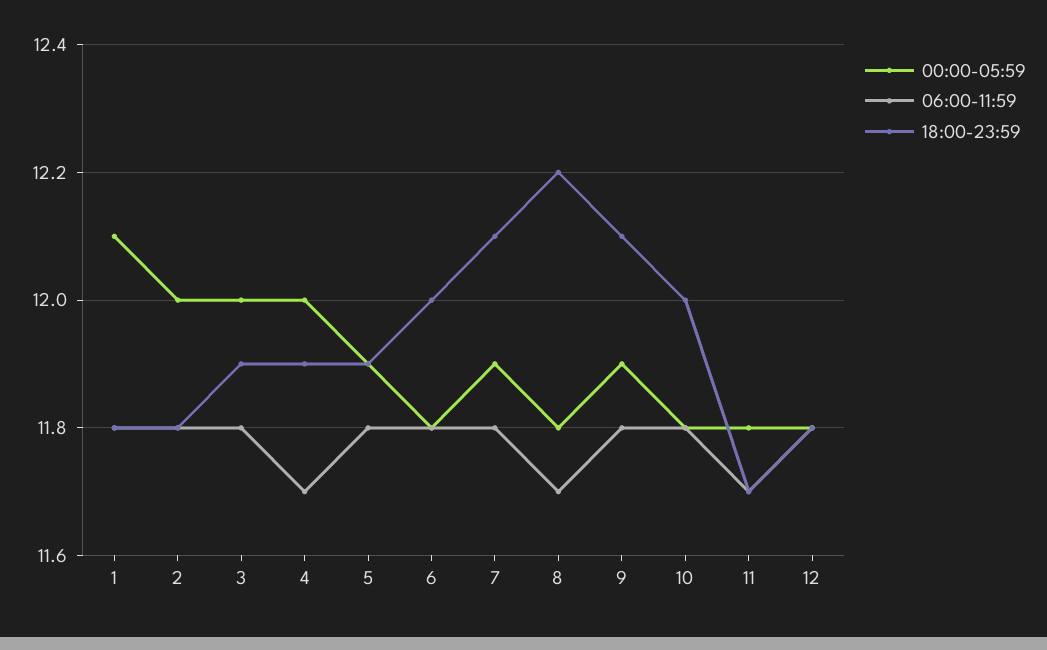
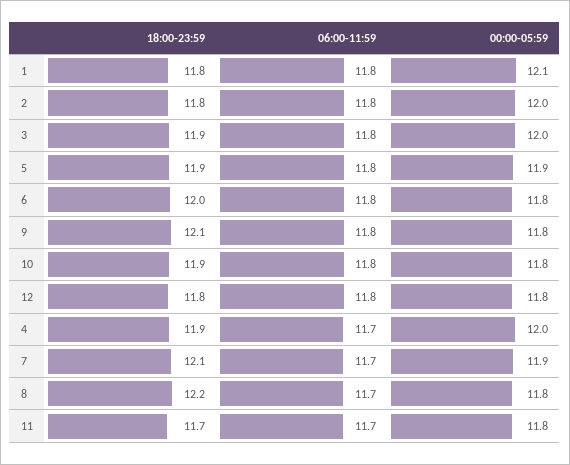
  {
    "00:00-05:59": {
      "1": 12.1,
      "2": 12,
      "3": 12,
      "4": 12,
      "5": 11.9,
      "6": 11.8,
      "7": 11.9,
      "8": 11.8,
-     "9": 11.9,
+     "9": 11.8,
      "10": 11.8,
      "11": 11.8,
      "12": 11.8
    },
    "06:00-11:59": {
      "1": 11.8,
      "2": 11.8,
      "3": 11.8,
      "4": 11.7,
      "5": 11.8,
      "6": 11.8,
-     "7": 11.8,
+     "7": 11.7,
      "8": 11.7,
      "9": 11.8,
      "10": 11.8,
      "11": 11.7,
      "12": 11.8
    },
    "18:00-23:59": {
      "1": 11.8,
      "2": 11.8,
      "3": 11.9,
      "4": 11.9,
      "5": 11.9,
      "6": 12,
      "7": 12.1,
      "8": 12.2,
      "9": 12.1,
-     "10": 12,
+     "10": 11.9,
      "11": 11.7,
      "12": 11.8
    }
  }

